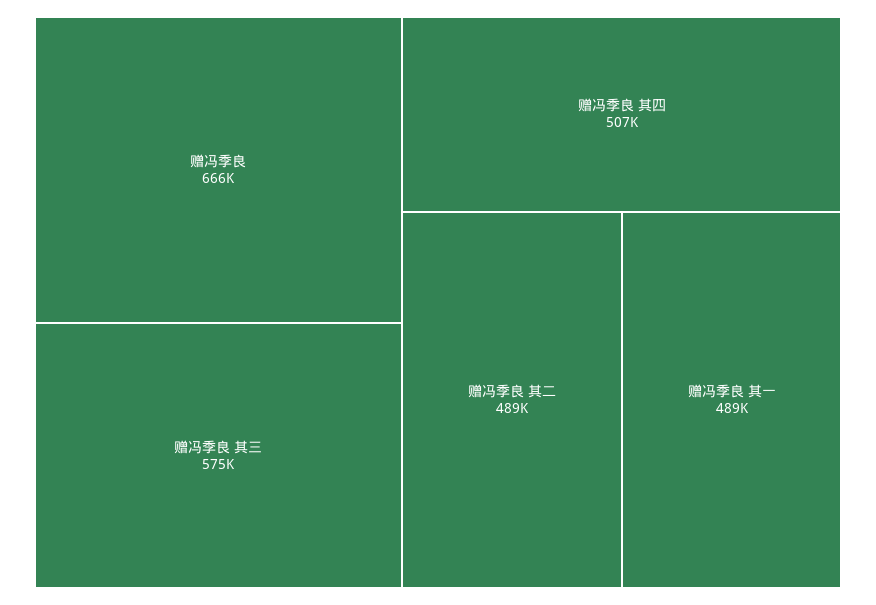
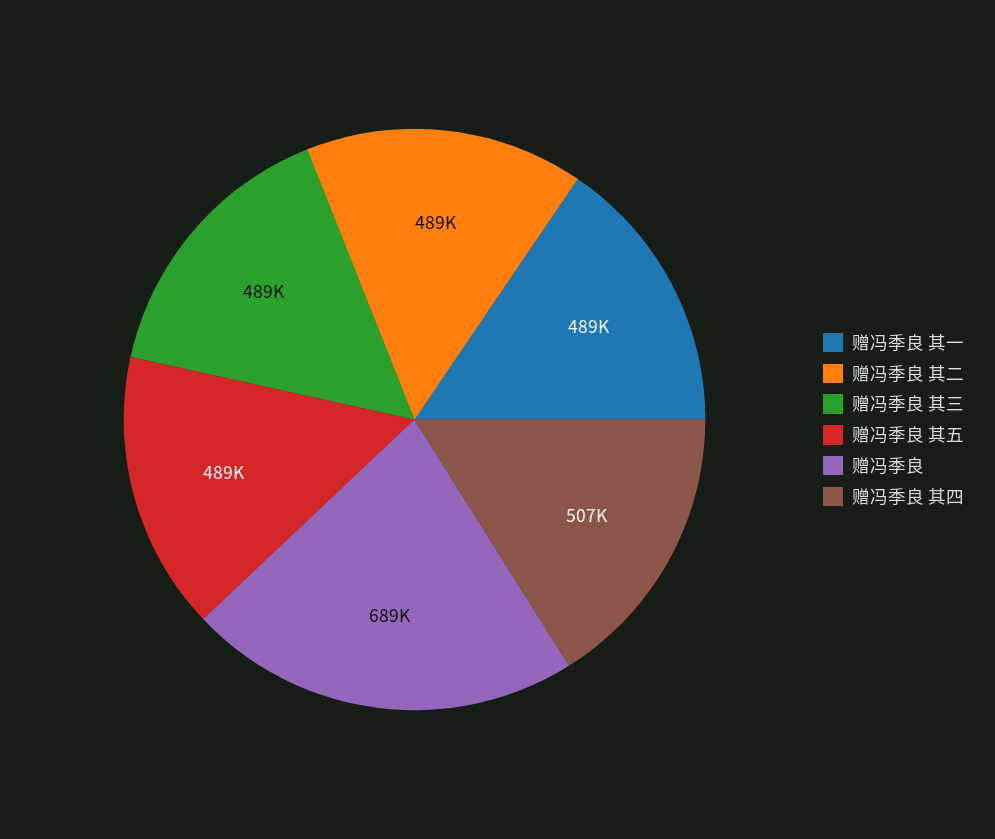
  {
-   "赠冯季良": 666000,
+   "赠冯季良": 689000,
-   "赠冯季良 其三": 575000,
+   "赠冯季良 其三": 489000,
    "赠冯季良 其四": 507000,
    "赠冯季良 其二": 489000,
-   "赠冯季良 其一": 489000
+   "赠冯季良 其一": 489000,
+   "赠冯季良 其五": 489000
  }

